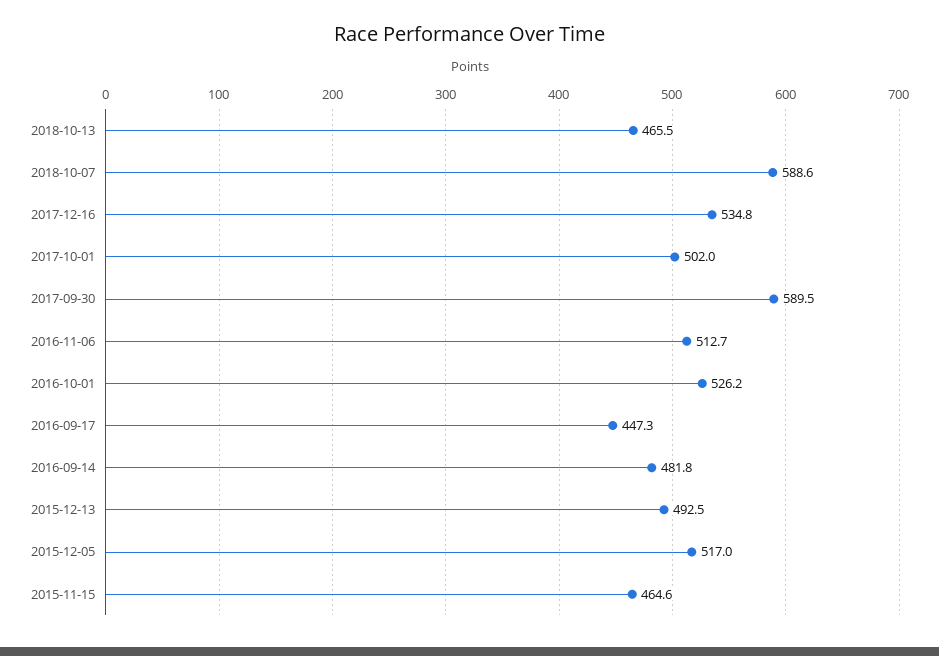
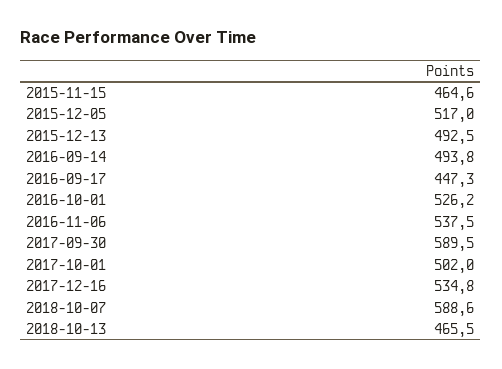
  {
    "2018-10-13": 465.5,
    "2018-10-07": 588.6,
    "2017-12-16": 534.8,
    "2017-10-01": 502,
    "2017-09-30": 589.5,
-   "2016-11-06": 512.7,
+   "2016-11-06": 537.5,
    "2016-10-01": 526.2,
    "2016-09-17": 447.3,
-   "2016-09-14": 481.8,
+   "2016-09-14": 493.8,
    "2015-12-13": 492.5,
    "2015-12-05": 517,
    "2015-11-15": 464.6
  }

